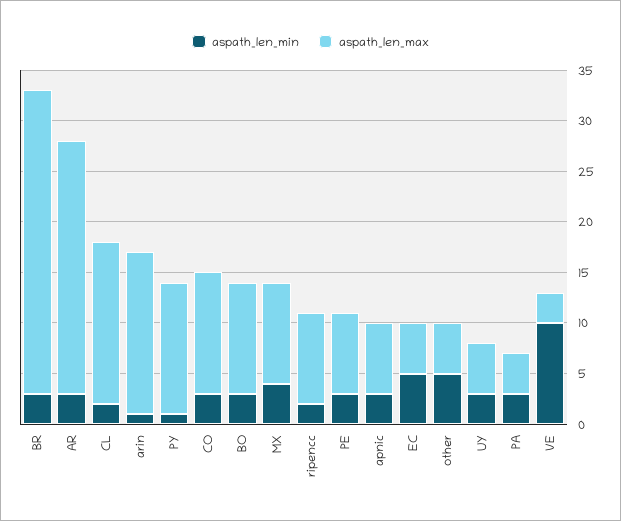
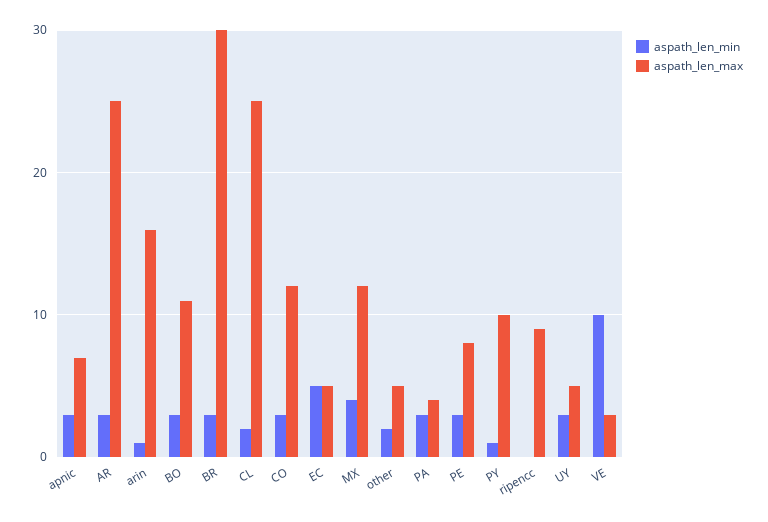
  {
    "aspath_len_min": {
      "BR": 3,
      "AR": 3,
      "CL": 2,
      "arin": 1,
      "PY": 1,
      "CO": 3,
      "BO": 3,
      "MX": 4,
-     "ripencc": 2,
+     "ripencc": 0,
      "PE": 3,
      "apnic": 3,
      "EC": 5,
-     "other": 5,
+     "other": 2,
      "UY": 3,
      "PA": 3,
      "VE": 10
    },
    "aspath_len_max": {
      "BR": 30,
      "AR": 25,
-     "CL": 16,
+     "CL": 25,
      "arin": 16,
-     "PY": 13,
+     "PY": 10,
      "CO": 12,
      "BO": 11,
-     "MX": 10,
+     "MX": 12,
      "ripencc": 9,
      "PE": 8,
      "apnic": 7,
      "EC": 5,
      "other": 5,
      "UY": 5,
      "PA": 4,
      "VE": 3
    }
  }

